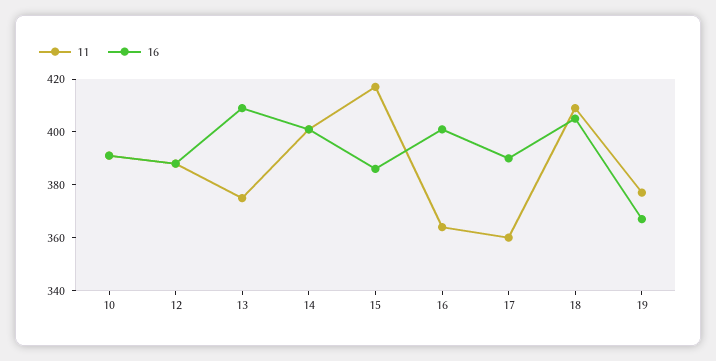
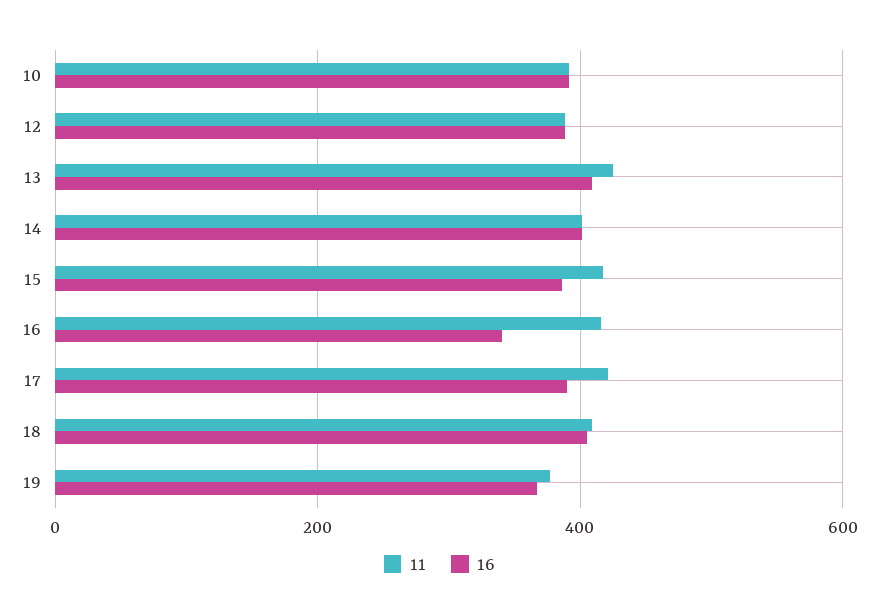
  {
    "11": {
      "10": 390,
      "12": 390,
-     "13": 375,
+     "13": 420,
      "14": 400,
      "15": 415,
-     "16": 365,
+     "16": 420,
-     "17": 360,
+     "17": 420,
      "18": 410,
      "19": 375
    },
    "16": {
      "10": 390,
      "12": 390,
      "13": 410,
      "14": 400,
      "15": 385,
-     "16": 400,
+     "16": 340,
      "17": 390,
      "18": 405,
      "19": 365
    }
  }

